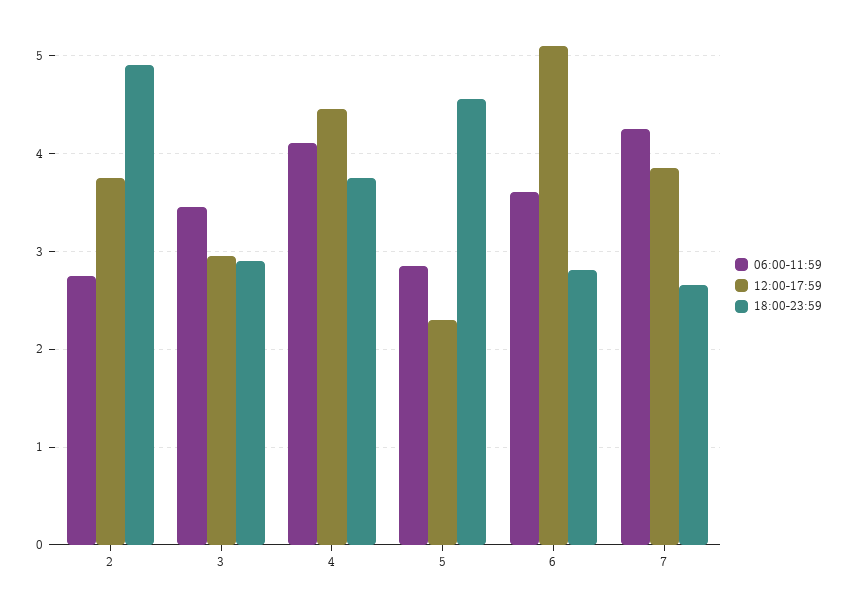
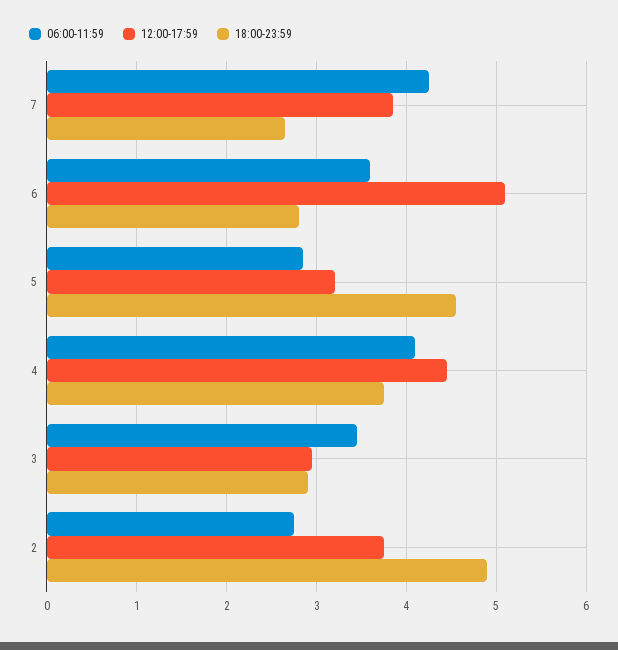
  {
    "06:00-11:59": {
      "2": 2.8,
      "3": 3.5,
      "4": 4.1,
      "5": 2.9,
      "6": 3.6,
      "7": 4.3
    },
    "12:00-17:59": {
      "2": 3.8,
      "3": 3,
      "4": 4.5,
-     "5": 2.3,
+     "5": 3.2,
      "6": 5.1,
      "7": 3.9
    },
    "18:00-23:59": {
      "2": 4.9,
      "3": 2.9,
      "4": 3.8,
      "5": 4.6,
      "6": 2.8,
      "7": 2.7
    }
  }

